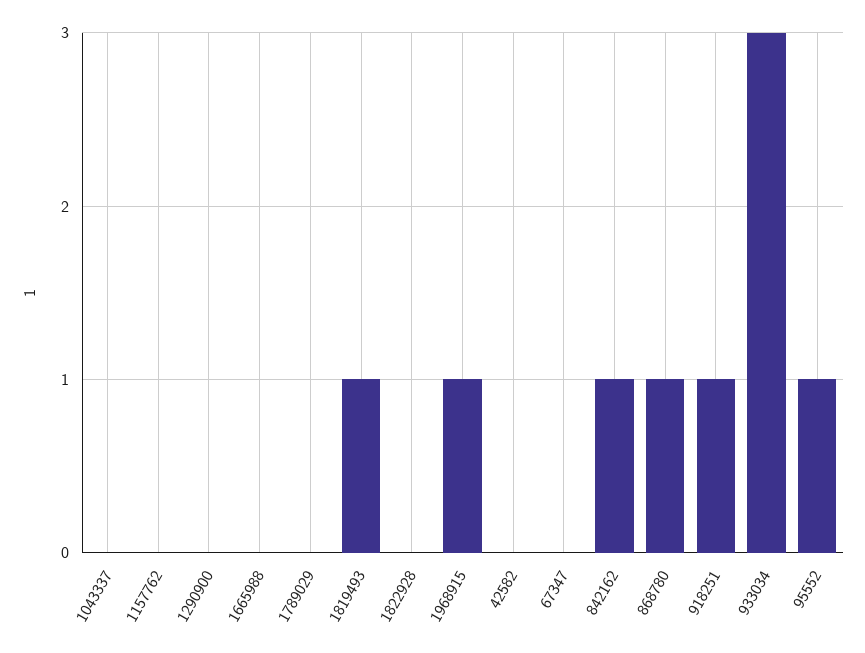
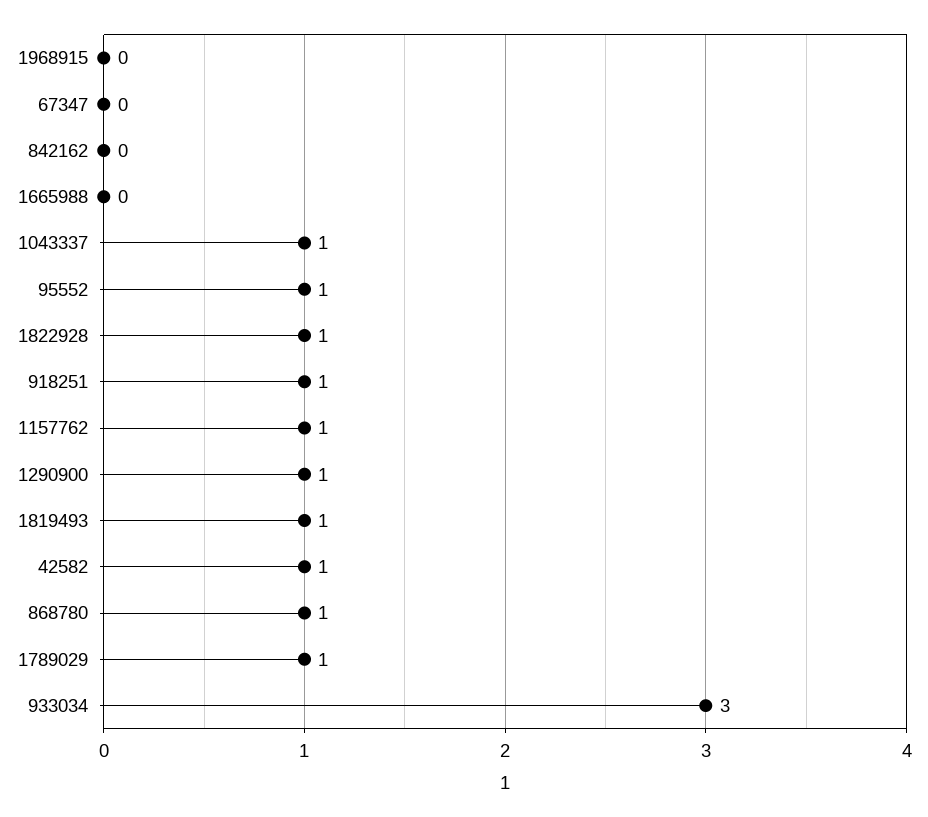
  {
-   "1043337": 0,
+   "1043337": 1,
-   "1157762": 0,
+   "1157762": 1,
-   "1290900": 0,
+   "1290900": 1,
    "1665988": 0,
-   "1789029": 0,
+   "1789029": 1,
    "1819493": 1,
-   "1822928": 0,
+   "1822928": 1,
-   "1968915": 1,
+   "1968915": 0,
-   "42582": 0,
+   "42582": 1,
    "67347": 0,
-   "842162": 1,
+   "842162": 0,
    "868780": 1,
    "918251": 1,
    "933034": 3,
    "95552": 1
  }

